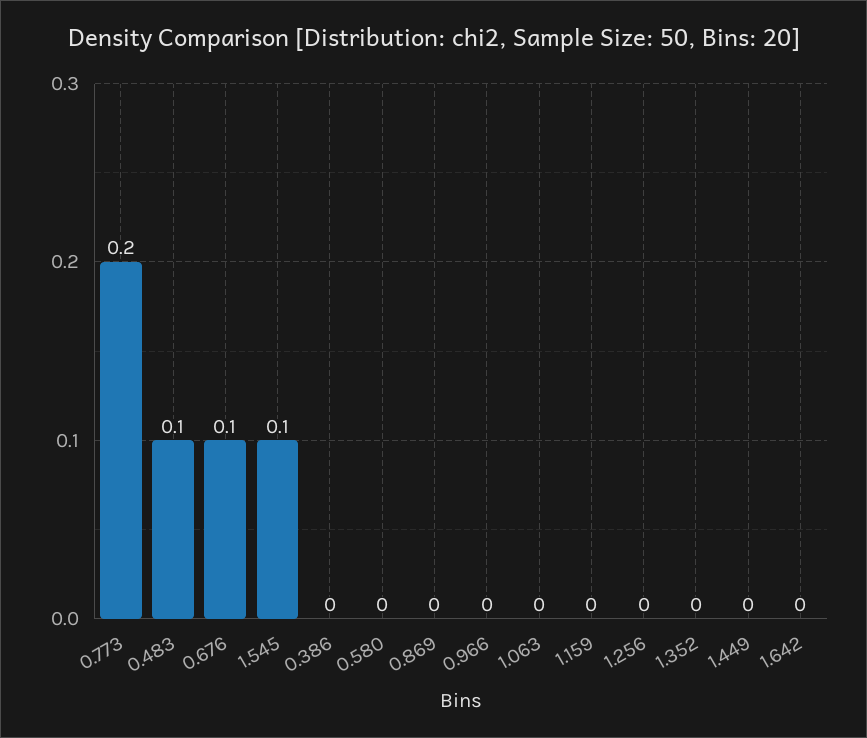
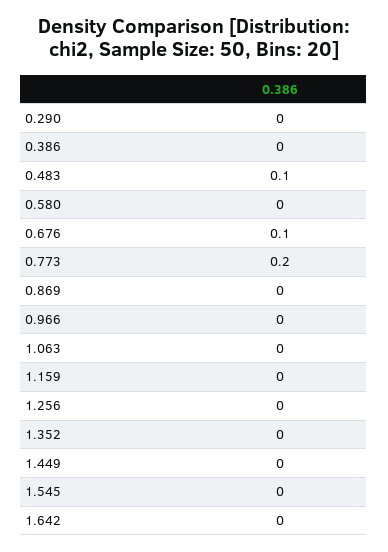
  {
    "0.773": 0.2,
    "0.483": 0.1,
    "0.676": 0.1,
-   "1.545": 0.1,
+   "1.545": 0,
    "0.386": 0,
    "0.580": 0,
    "0.869": 0,
    "0.966": 0,
    "1.063": 0,
    "1.159": 0,
    "1.256": 0,
    "1.352": 0,
    "1.449": 0,
-   "1.642": 0
+   "1.642": 0,
+   "0.290": 0
  }

